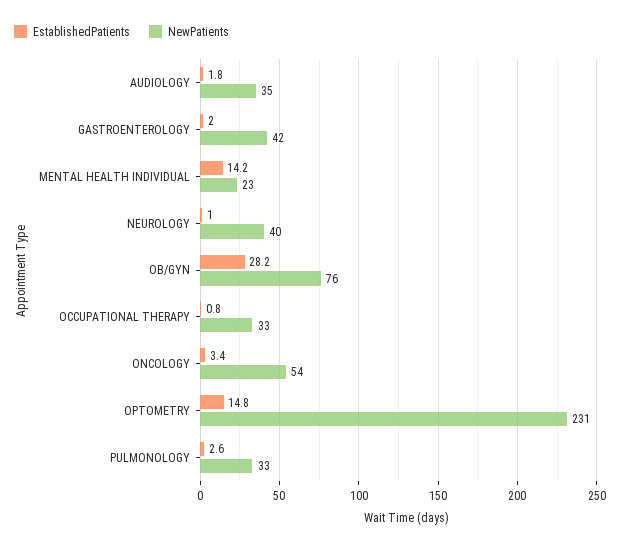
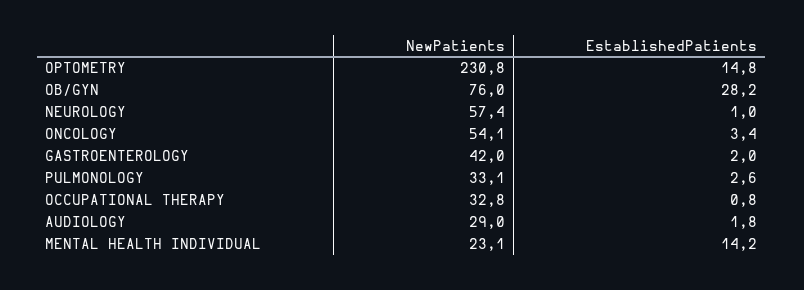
  {
    "EstablishedPatients": {
      "AUDIOLOGY": 1.8,
      "GASTROENTEROLOGY": 2,
      "MENTAL HEALTH INDIVIDUAL": 14.2,
      "NEUROLOGY": 1,
      "OB/GYN": 28.2,
      "OCCUPATIONAL THERAPY": 0.8,
      "ONCOLOGY": 3.4,
      "OPTOMETRY": 14.8,
      "PULMONOLOGY": 2.6
    },
    "NewPatients": {
-     "AUDIOLOGY": 35,
+     "AUDIOLOGY": 29,
      "GASTROENTEROLOGY": 42,
      "MENTAL HEALTH INDIVIDUAL": 23.1,
-     "NEUROLOGY": 40,
+     "NEUROLOGY": 57.4,
      "OB/GYN": 76,
      "OCCUPATIONAL THERAPY": 32.8,
      "ONCOLOGY": 54.1,
      "OPTOMETRY": 230.8,
      "PULMONOLOGY": 33.1
    }
  }

